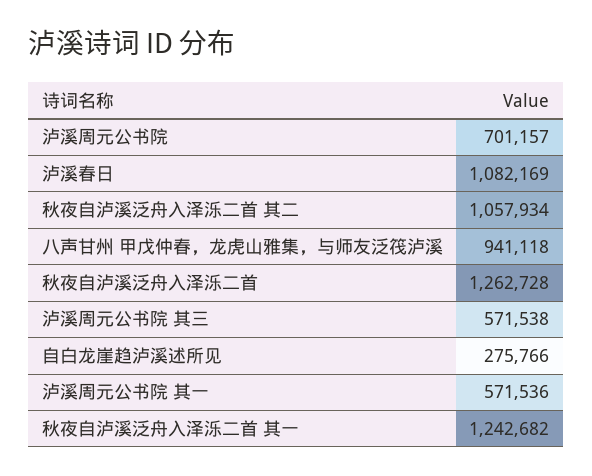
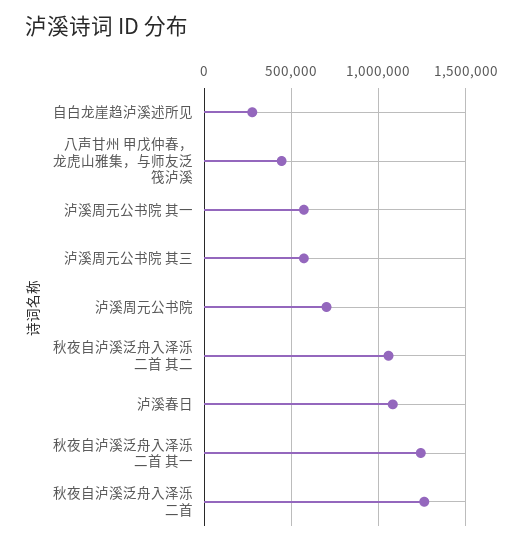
  {
    "泸溪周元公书院": 701157,
    "泸溪春日": 1082169,
    "秋夜自泸溪泛舟入泽泺二首 其二": 1057934,
-   "八声甘州 甲戊仲春，龙虎山雅集，与师友泛筏泸溪": 941118,
+   "八声甘州 甲戊仲春，龙虎山雅集，与师友泛筏泸溪": 450000,
    "秋夜自泸溪泛舟入泽泺二首": 1262728,
    "泸溪周元公书院 其三": 571538,
    "自白龙崖趋泸溪述所见": 275766,
    "泸溪周元公书院 其一": 571536,
    "秋夜自泸溪泛舟入泽泺二首 其一": 1242682
  }

